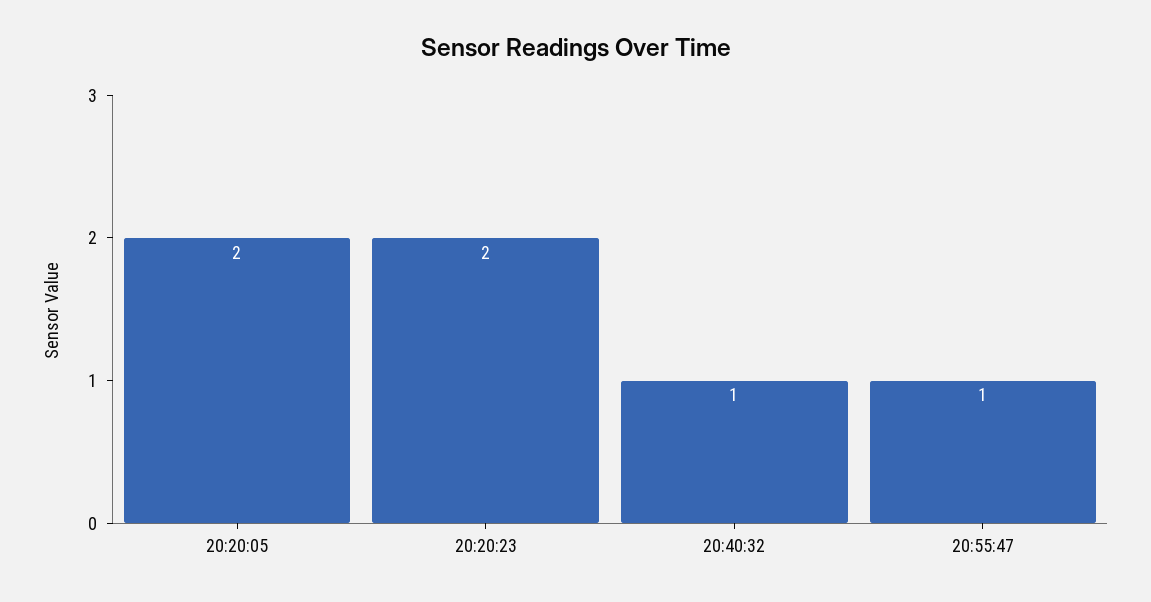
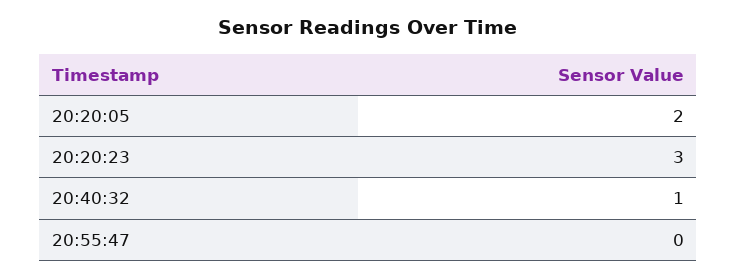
  {
    "20:20:05": 2,
-   "20:20:23": 2,
+   "20:20:23": 3,
    "20:40:32": 1,
-   "20:55:47": 1
+   "20:55:47": 0
  }

